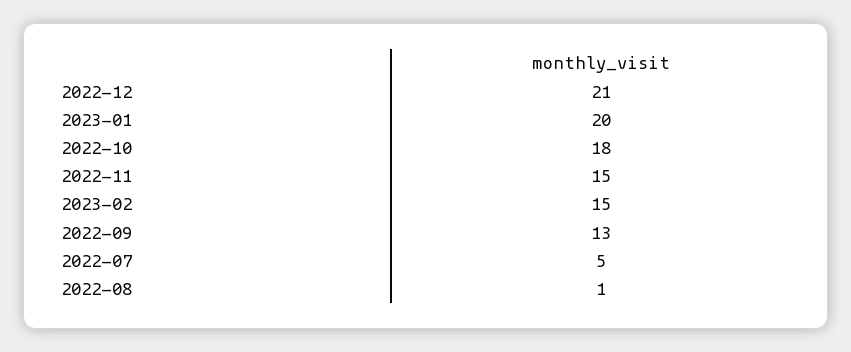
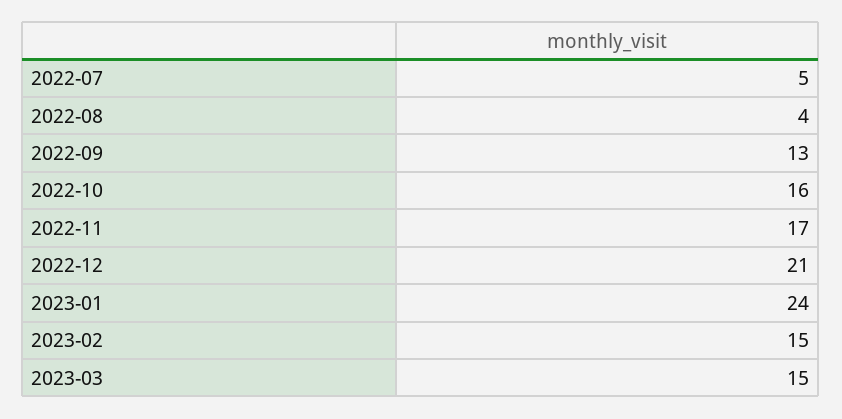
  {
    "2022-12": 21,
-   "2023-01": 20,
+   "2023-01": 24,
-   "2022-10": 18,
+   "2022-10": 16,
-   "2022-11": 15,
+   "2022-11": 17,
    "2023-02": 15,
    "2022-09": 13,
    "2022-07": 5,
-   "2022-08": 1
+   "2022-08": 4,
+   "2023-03": 15
  }

